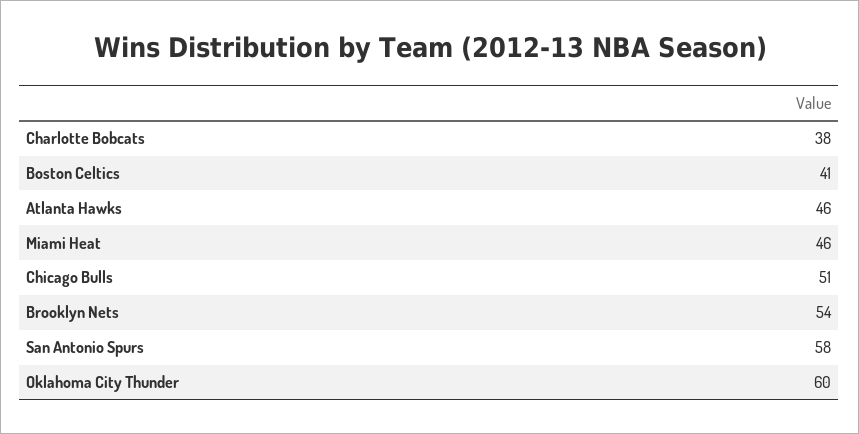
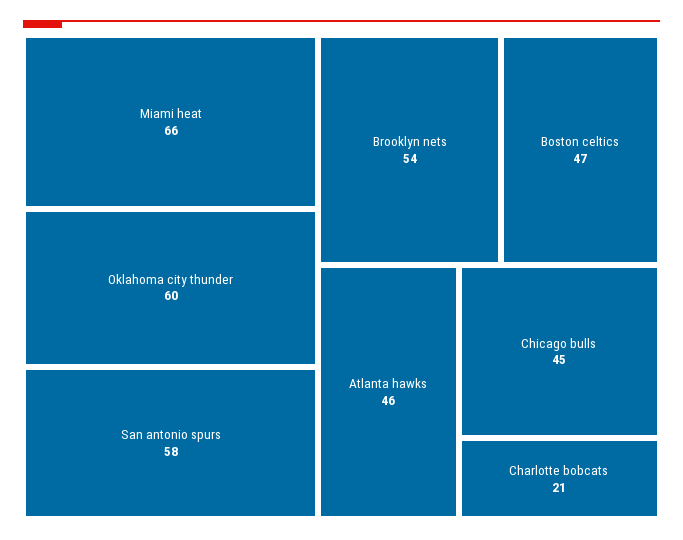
  {
-   "Charlotte Bobcats": 38,
+   "Charlotte Bobcats": 21,
-   "Boston Celtics": 41,
+   "Boston Celtics": 47,
    "Atlanta Hawks": 46,
-   "Miami Heat": 46,
+   "Miami Heat": 66,
-   "Chicago Bulls": 51,
+   "Chicago Bulls": 45,
    "Brooklyn Nets": 54,
    "San Antonio Spurs": 58,
    "Oklahoma City Thunder": 60
  }

